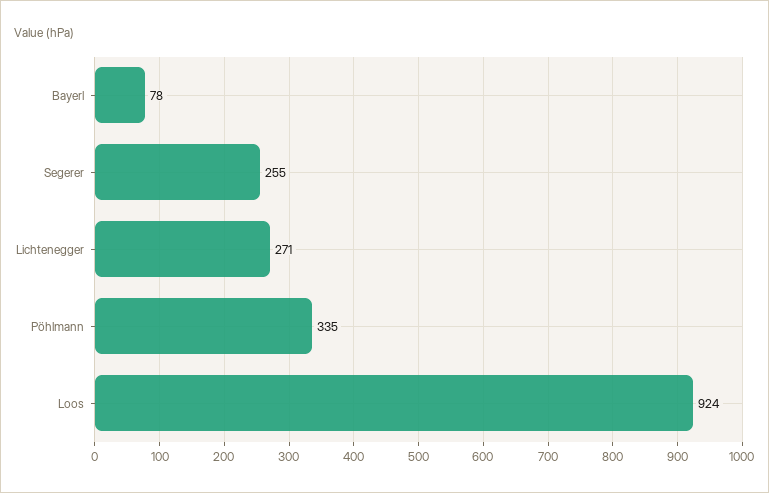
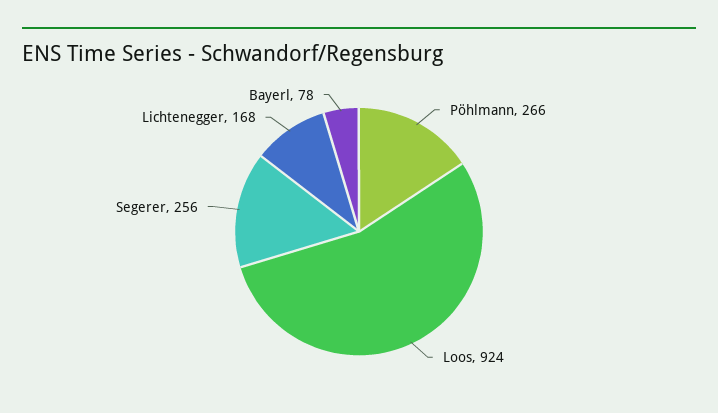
  {
    "Bayerl": 78,
-   "Segerer": 255,
+   "Segerer": 256,
-   "Lichtenegger": 271,
+   "Lichtenegger": 168,
-   "Pöhlmann": 335,
+   "Pöhlmann": 266,
    "Loos": 924
  }

